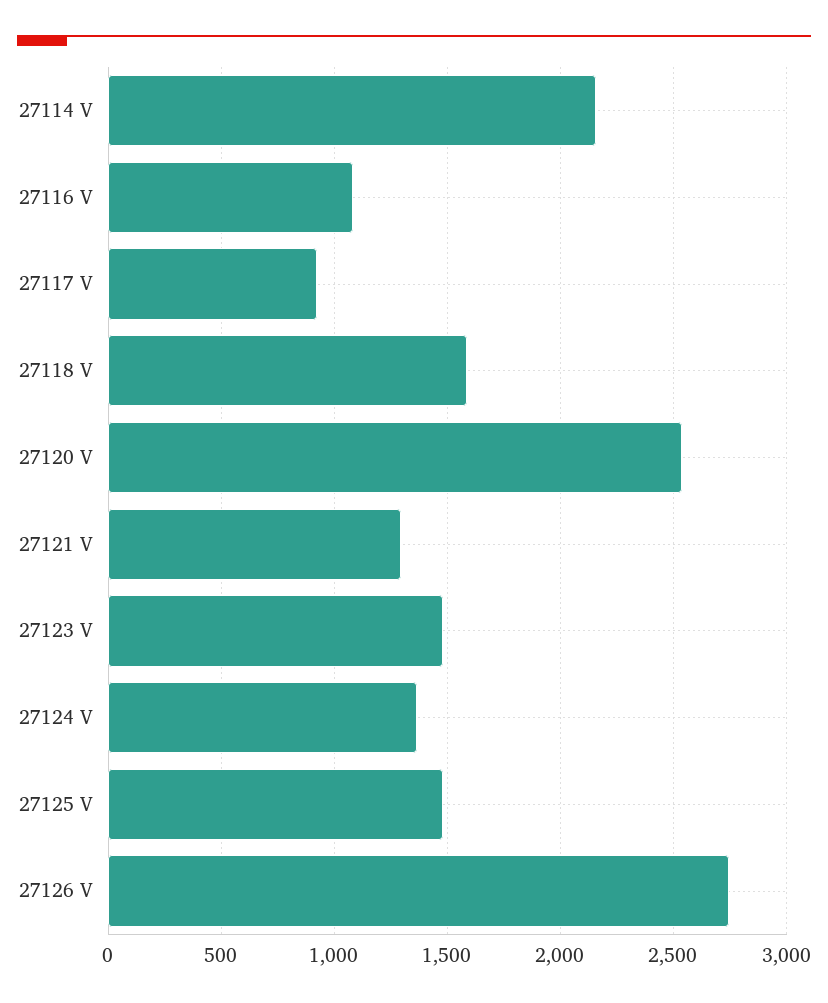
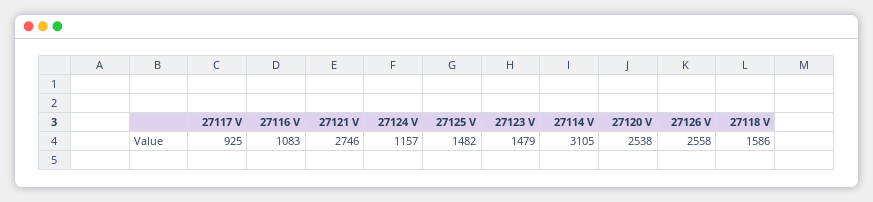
  {
-   "27114 V": 2150,
+   "27114 V": 3105,
    "27116 V": 1083,
    "27117 V": 925,
    "27118 V": 1586,
    "27120 V": 2538,
-   "27121 V": 1300,
+   "27121 V": 2746,
    "27123 V": 1479,
-   "27124 V": 1350,
+   "27124 V": 1157,
    "27125 V": 1482,
-   "27126 V": 2750
+   "27126 V": 2558
  }

